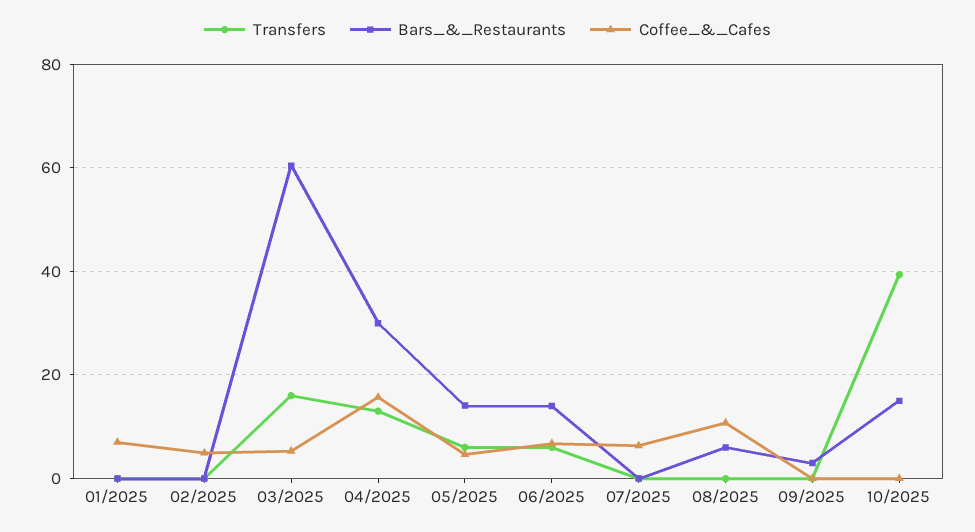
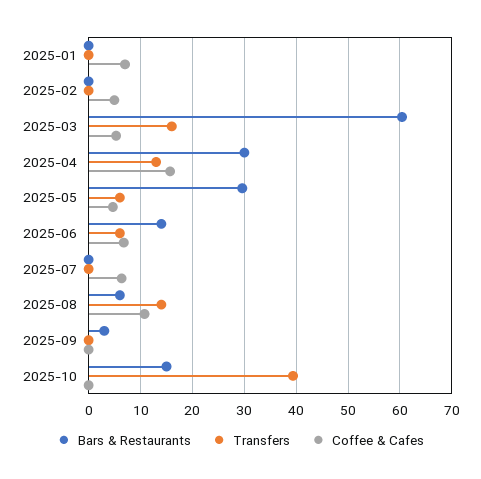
  {
    "Transfers": {
      "01/2025": 0,
      "02/2025": 0,
      "03/2025": 16,
      "04/2025": 14,
      "05/2025": 6,
      "06/2025": 6,
      "07/2025": 0,
-     "08/2025": 0,
+     "08/2025": 14,
      "09/2025": 0,
      "10/2025": 40
    },
    "Bars_&_Restaurants": {
      "01/2025": 0,
      "02/2025": 0,
      "03/2025": 60,
      "04/2025": 30,
-     "05/2025": 14,
+     "05/2025": 30,
      "06/2025": 14,
      "07/2025": 0,
      "08/2025": 6,
      "09/2025": 4,
      "10/2025": 16
    },
    "Coffee_&_Cafes": {
      "01/2025": 8,
      "02/2025": 4,
      "03/2025": 6,
      "04/2025": 16,
      "05/2025": 4,
      "06/2025": 6,
      "07/2025": 6,
      "08/2025": 10,
      "09/2025": 0,
      "10/2025": 0
    }
  }

